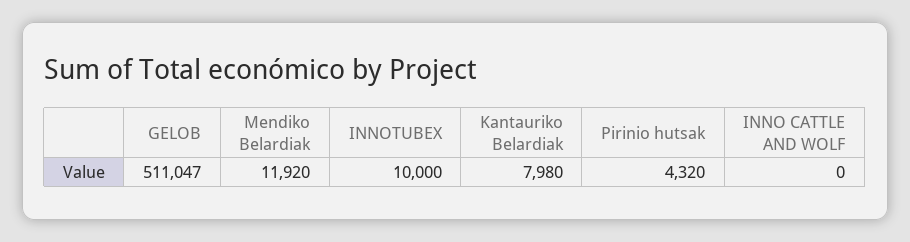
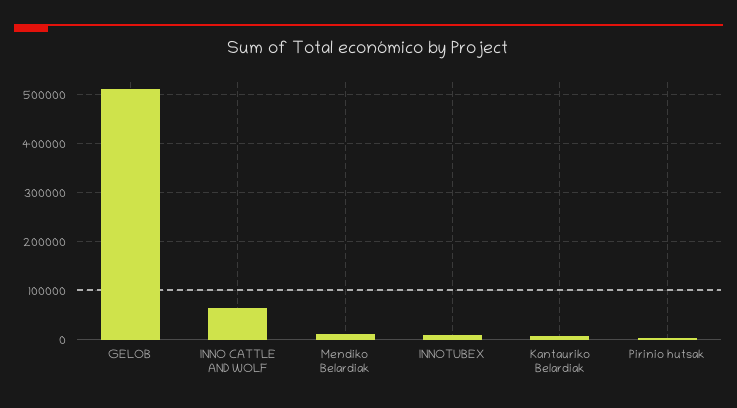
  {
    "GELOB": 511047,
    "Mendiko Belardiak": 11920,
    "INNOTUBEX": 10000,
    "Kantauriko Belardiak": 7980,
    "Pirinio hutsak": 4320,
-   "INNO CATTLE AND WOLF": 0
+   "INNO CATTLE AND WOLF": 60000
  }

